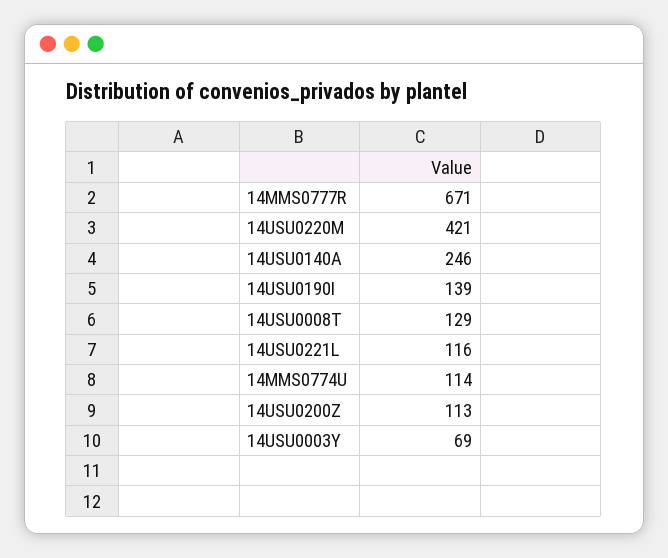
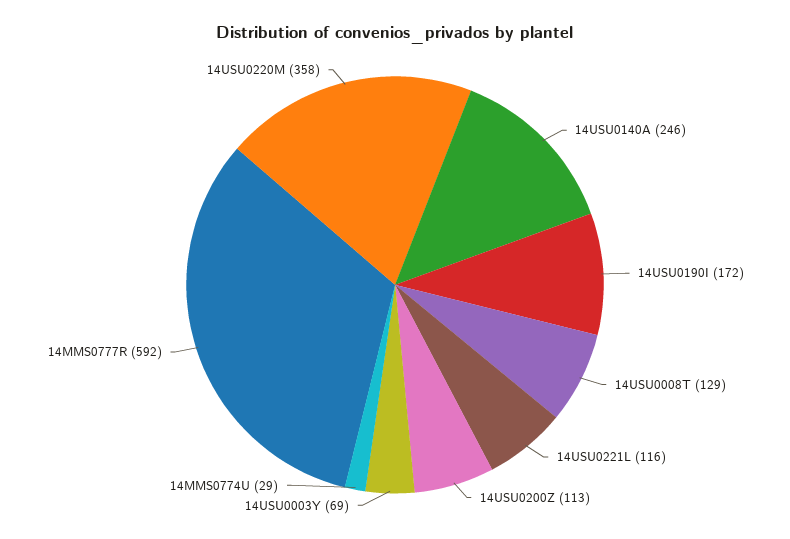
  {
-   "14MMS0777R": 671,
+   "14MMS0777R": 592,
-   "14USU0220M": 421,
+   "14USU0220M": 358,
    "14USU0140A": 246,
-   "14USU0190I": 139,
+   "14USU0190I": 172,
    "14USU0008T": 129,
    "14USU0221L": 116,
-   "14MMS0774U": 114,
+   "14MMS0774U": 29,
    "14USU0200Z": 113,
    "14USU0003Y": 69
  }

